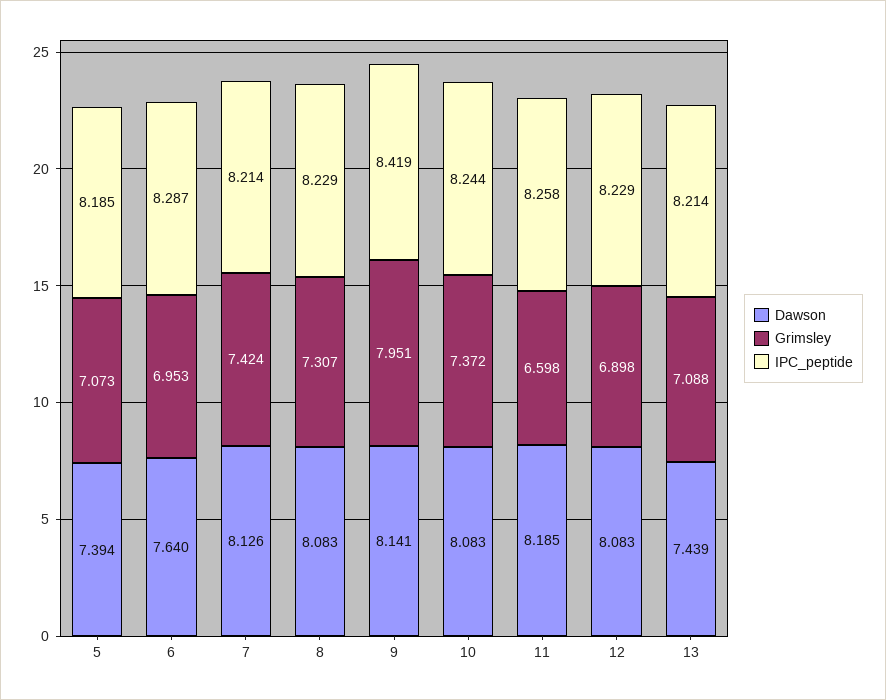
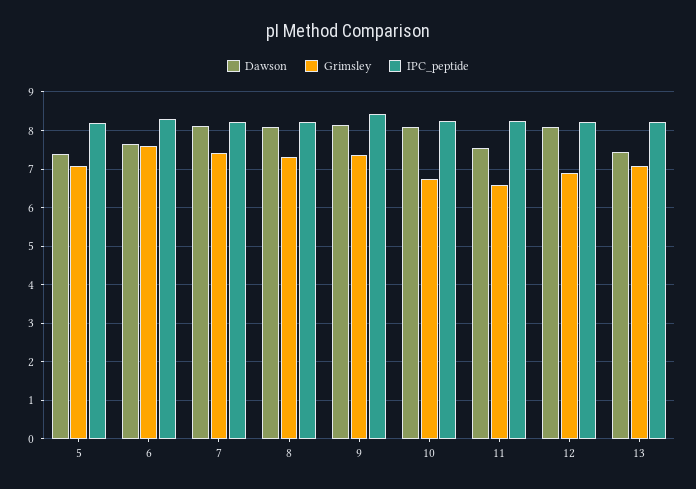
  {
    "Dawson": {
      "5": 7.394,
      "6": 7.64,
      "7": 8.126,
      "8": 8.083,
      "9": 8.141,
      "10": 8.083,
-     "11": 8.185,
+     "11": 7.6,
      "12": 8.083,
      "13": 7.439
    },
    "Grimsley": {
      "5": 7.073,
-     "6": 6.953,
+     "6": 7.6,
      "7": 7.424,
      "8": 7.307,
-     "9": 7.951,
+     "9": 7.4,
-     "10": 7.372,
+     "10": 6.8,
      "11": 6.598,
      "12": 6.898,
      "13": 7.088
    },
    "IPC_peptide": {
      "5": 8.185,
      "6": 8.287,
      "7": 8.214,
      "8": 8.229,
      "9": 8.419,
      "10": 8.244,
      "11": 8.258,
      "12": 8.229,
      "13": 8.214
    }
  }

